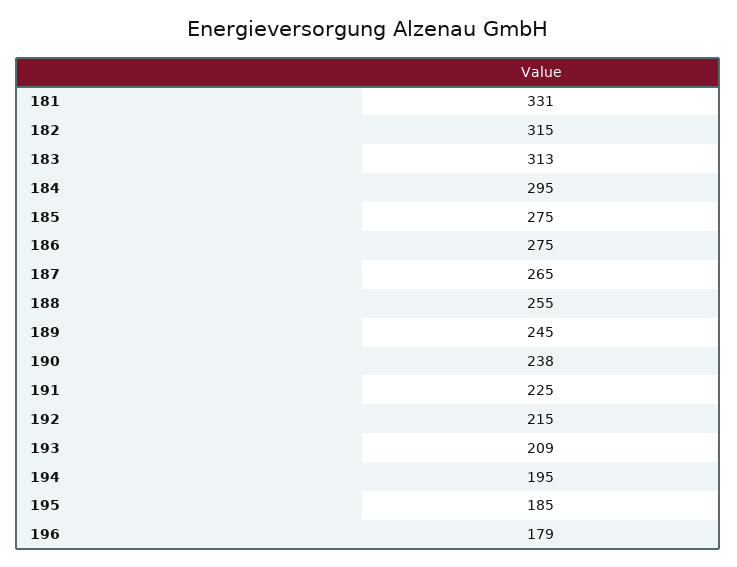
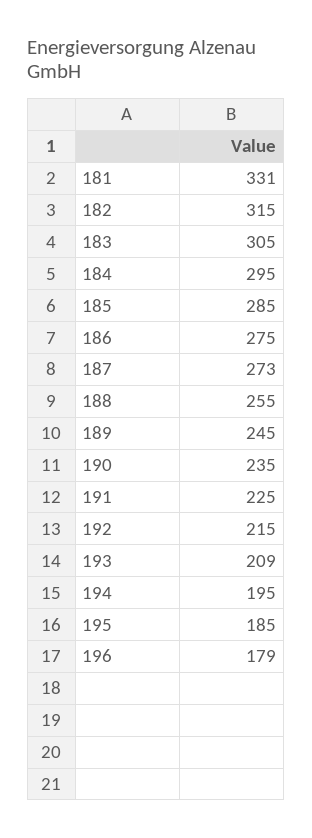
  {
    "181": 331,
    "182": 315,
-   "183": 313,
+   "183": 305,
    "184": 295,
-   "185": 275,
+   "185": 285,
    "186": 275,
-   "187": 265,
+   "187": 273,
    "188": 255,
    "189": 245,
-   "190": 238,
+   "190": 235,
    "191": 225,
    "192": 215,
    "193": 209,
    "194": 195,
    "195": 185,
    "196": 179
  }

